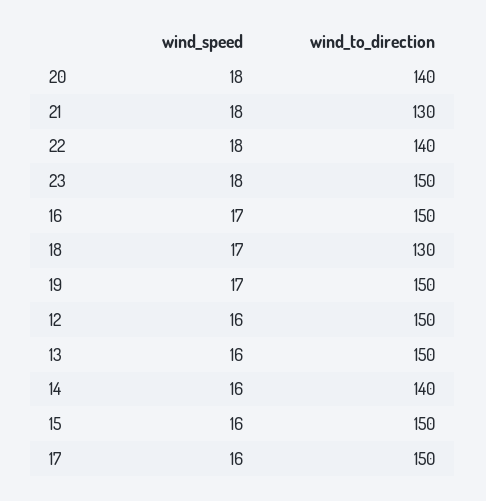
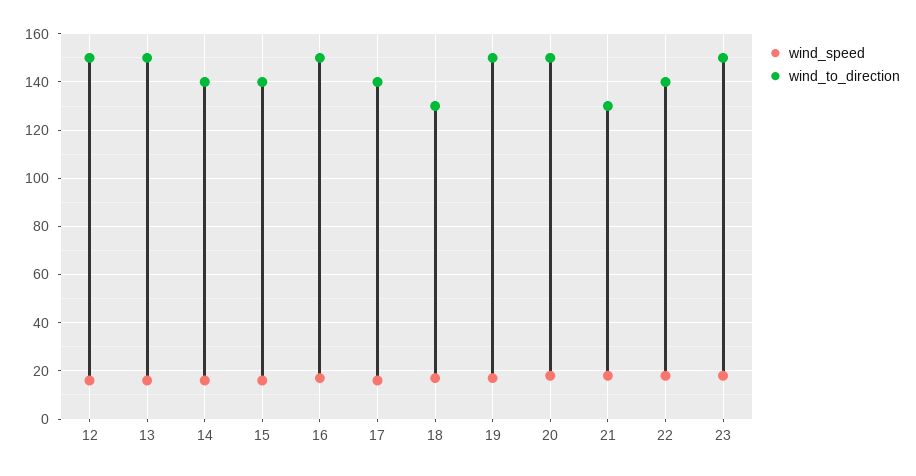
  {
    "wind_speed": {
      "20": 18,
      "21": 18,
      "22": 18,
      "23": 18,
      "16": 17,
      "18": 17,
      "19": 17,
      "12": 16,
      "13": 16,
      "14": 16,
      "15": 16,
      "17": 16
    },
    "wind_to_direction": {
-     "20": 140,
+     "20": 150,
      "21": 130,
      "22": 140,
      "23": 150,
      "16": 150,
      "18": 130,
      "19": 150,
      "12": 150,
      "13": 150,
      "14": 140,
-     "15": 150,
+     "15": 140,
-     "17": 150
+     "17": 140
    }
  }

